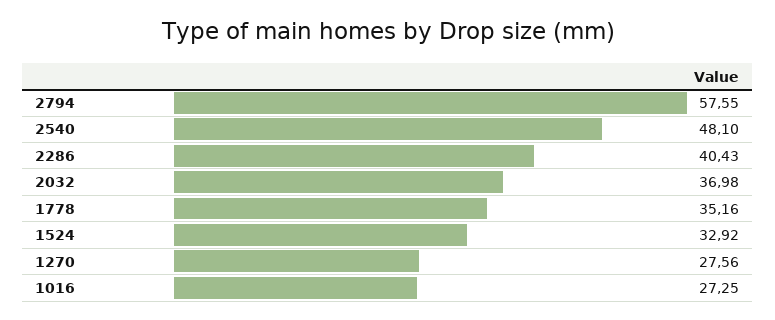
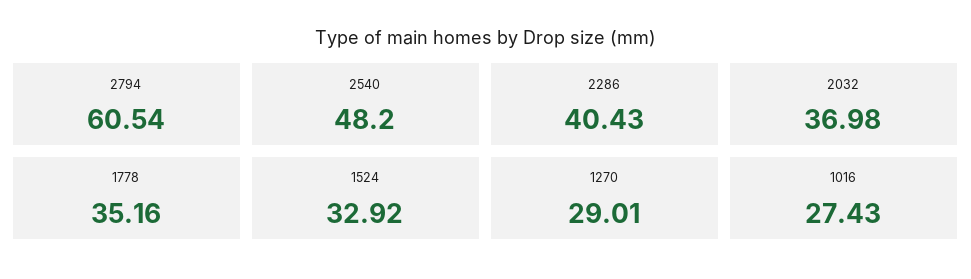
  {
-   "2794": 57.55,
+   "2794": 60.54,
-   "2540": 48.1,
+   "2540": 48.2,
    "2286": 40.43,
    "2032": 36.98,
    "1778": 35.16,
    "1524": 32.92,
-   "1270": 27.56,
+   "1270": 29.01,
-   "1016": 27.25
+   "1016": 27.43
  }

